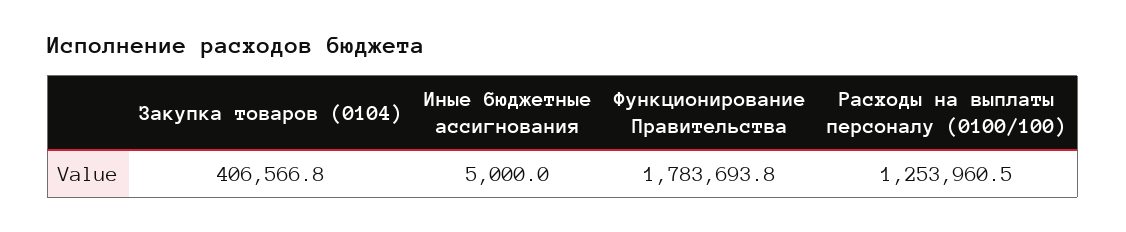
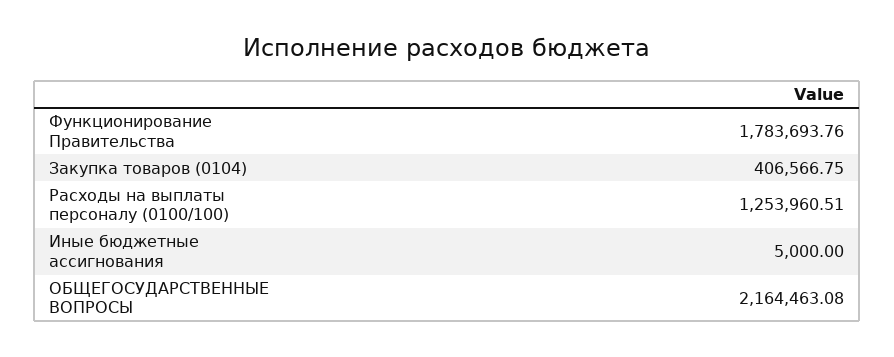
  {
    "Закупка товаров (0104)": 406566.75,
    "Иные бюджетные ассигнования": 5000,
    "Функционирование Правительства": 1783693.76,
-   "Расходы на выплаты персоналу (0100/100)": 1253960.51
+   "Расходы на выплаты персоналу (0100/100)": 1253960.51,
+   "ОБЩЕГОСУДАРСТВЕННЫЕ ВОПРОСЫ": 2164463.08
  }

